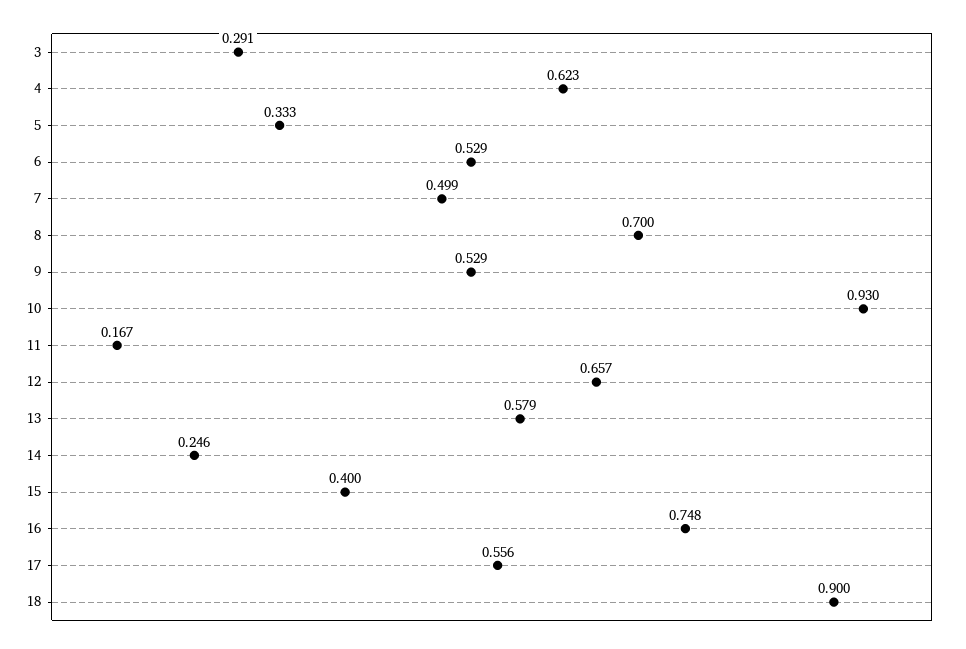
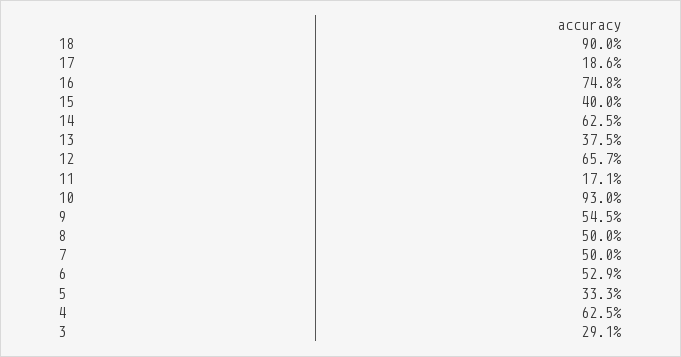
  {
    "3": 0.291,
-   "4": 0.623,
+   "4": 0.625,
    "5": 0.333,
    "6": 0.529,
-   "7": 0.499,
+   "7": 0.5,
-   "8": 0.7,
+   "8": 0.5,
-   "9": 0.529,
+   "9": 0.545,
    "10": 0.93,
-   "11": 0.167,
+   "11": 0.171,
    "12": 0.657,
-   "13": 0.579,
+   "13": 0.375,
-   "14": 0.246,
+   "14": 0.625,
    "15": 0.4,
    "16": 0.748,
-   "17": 0.556,
+   "17": 0.186,
    "18": 0.9
  }

